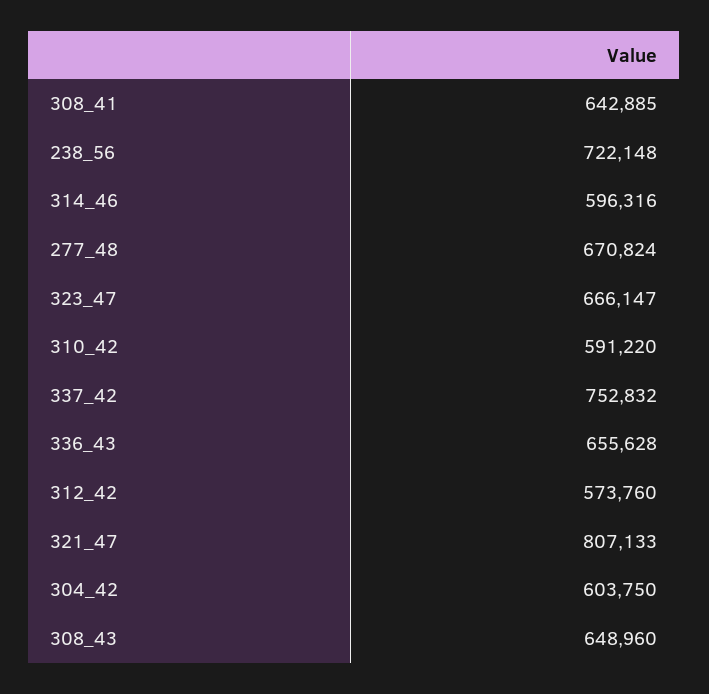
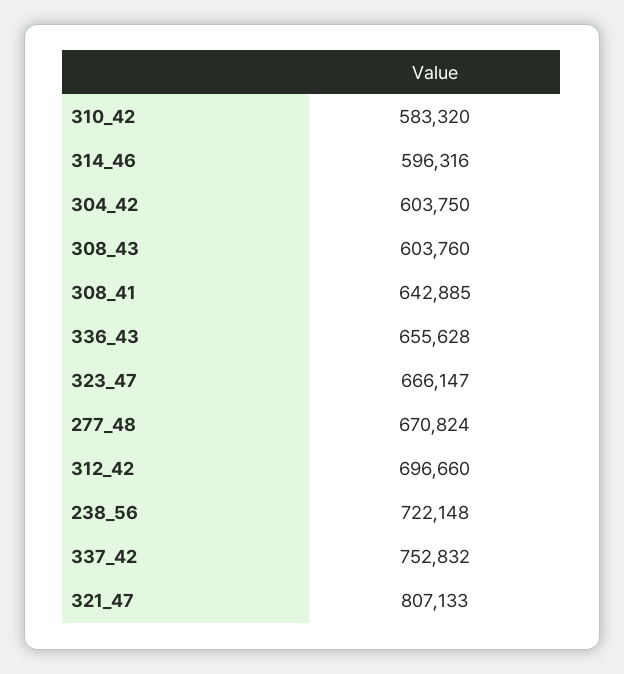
  {
    "308_41": 642885,
    "238_56": 722148,
    "314_46": 596316,
    "277_48": 670824,
    "323_47": 666147,
-   "310_42": 591220,
+   "310_42": 583320,
    "337_42": 752832,
    "336_43": 655628,
-   "312_42": 573760,
+   "312_42": 696660,
    "321_47": 807133,
    "304_42": 603750,
-   "308_43": 648960
+   "308_43": 603760
  }

